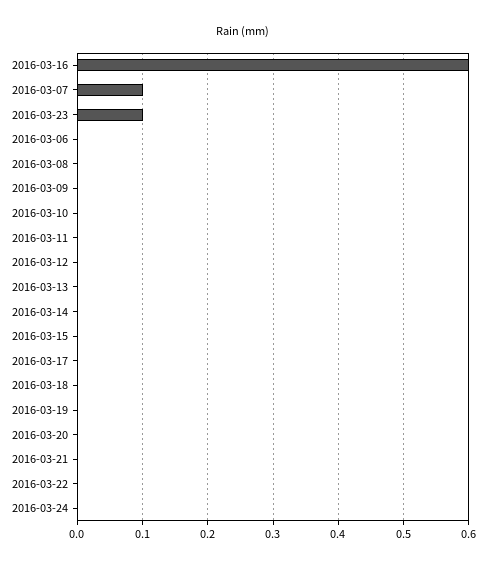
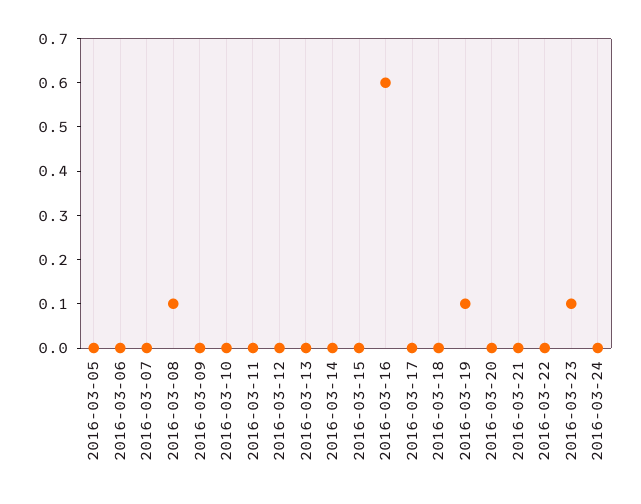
  {
    "2016-03-16": 0.6,
-   "2016-03-07": 0.1,
+   "2016-03-07": 0,
    "2016-03-23": 0.1,
    "2016-03-06": 0,
-   "2016-03-08": 0,
+   "2016-03-08": 0.1,
    "2016-03-09": 0,
    "2016-03-10": 0,
    "2016-03-11": 0,
    "2016-03-12": 0,
    "2016-03-13": 0,
    "2016-03-14": 0,
    "2016-03-15": 0,
    "2016-03-17": 0,
    "2016-03-18": 0,
-   "2016-03-19": 0,
+   "2016-03-19": 0.1,
    "2016-03-20": 0,
    "2016-03-21": 0,
    "2016-03-22": 0,
-   "2016-03-24": 0
+   "2016-03-24": 0,
+   "2016-03-05": 0
  }

